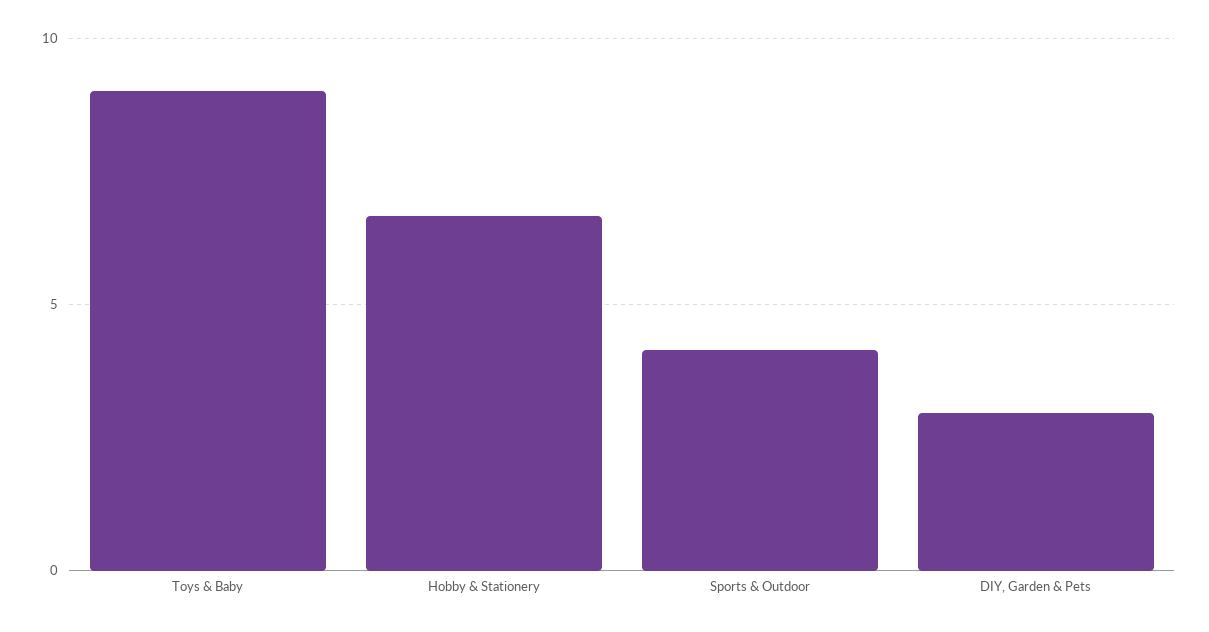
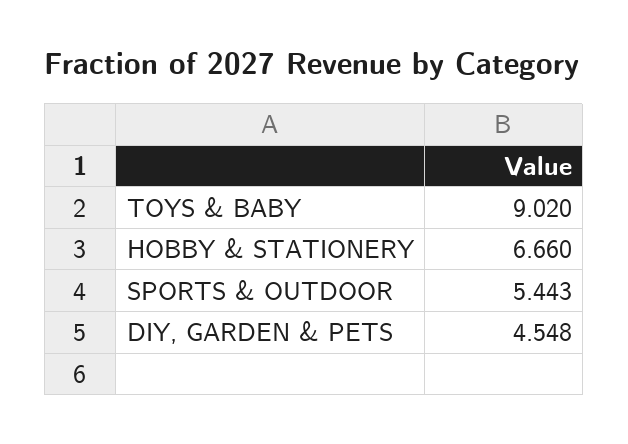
  {
    "Toys & Baby": 9.02,
    "Hobby & Stationery": 6.66,
-   "Sports & Outdoor": 4,
+   "Sports & Outdoor": 5.443,
-   "DIY, Garden & Pets": 3
+   "DIY, Garden & Pets": 4.548
  }

